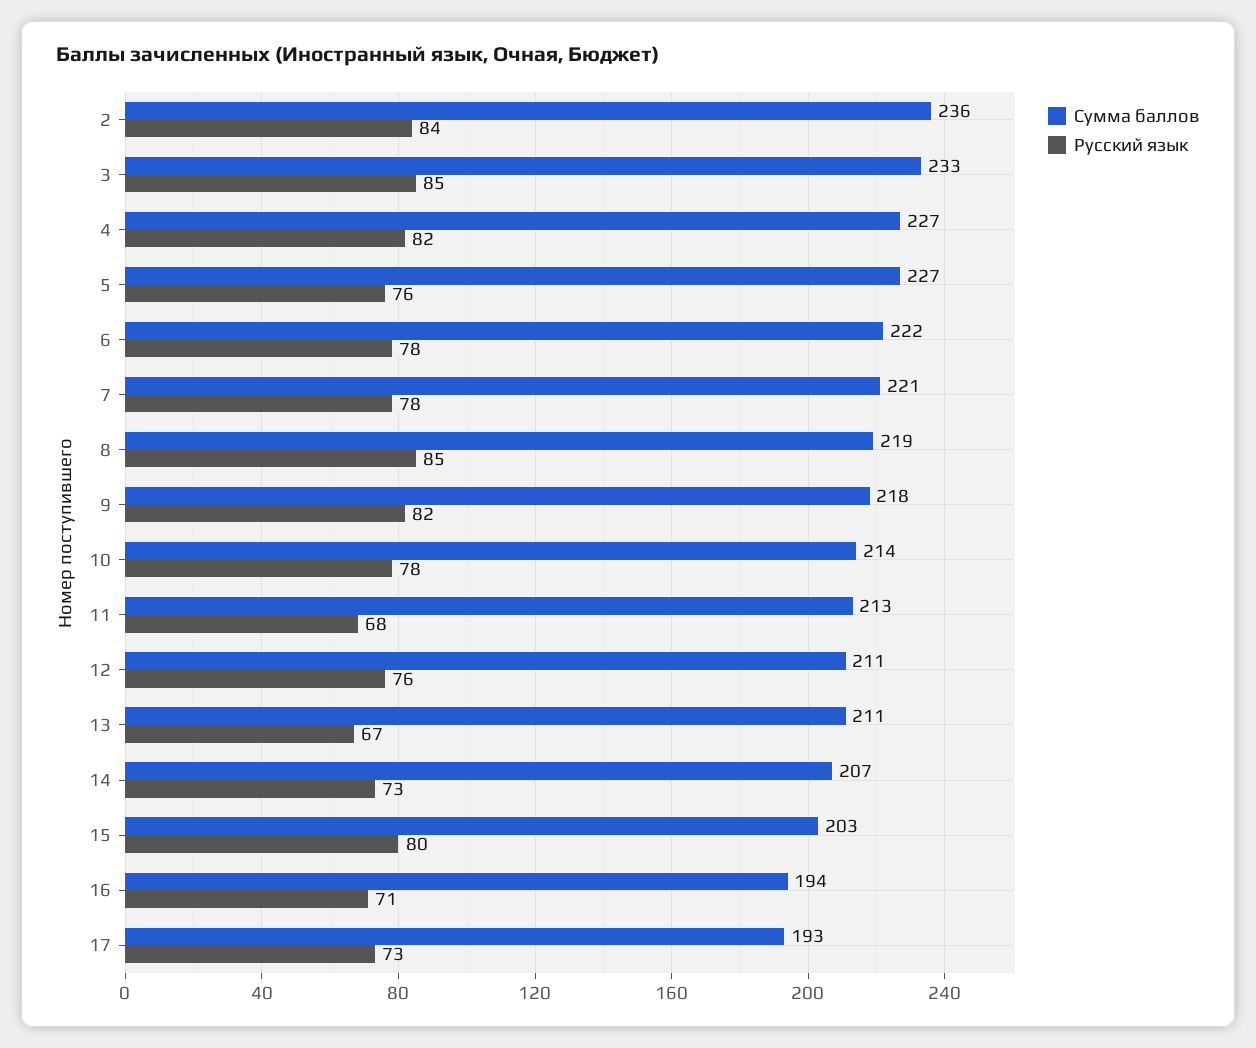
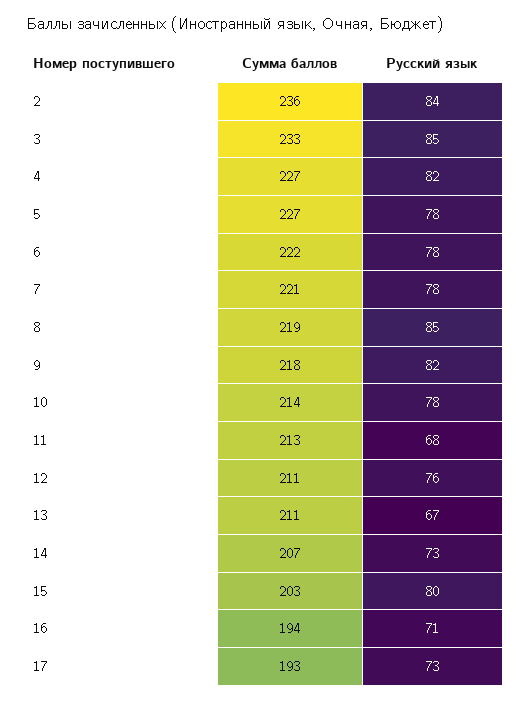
  {
    "Сумма баллов": {
      "2": 236,
      "3": 233,
      "4": 227,
      "5": 227,
      "6": 222,
      "7": 221,
      "8": 219,
      "9": 218,
      "10": 214,
      "11": 213,
      "12": 211,
      "13": 211,
      "14": 207,
      "15": 203,
      "16": 194,
      "17": 193
    },
    "Русский язык": {
      "2": 84,
      "3": 85,
      "4": 82,
-     "5": 76,
+     "5": 78,
      "6": 78,
      "7": 78,
      "8": 85,
      "9": 82,
      "10": 78,
      "11": 68,
      "12": 76,
      "13": 67,
      "14": 73,
      "15": 80,
      "16": 71,
      "17": 73
    }
  }

